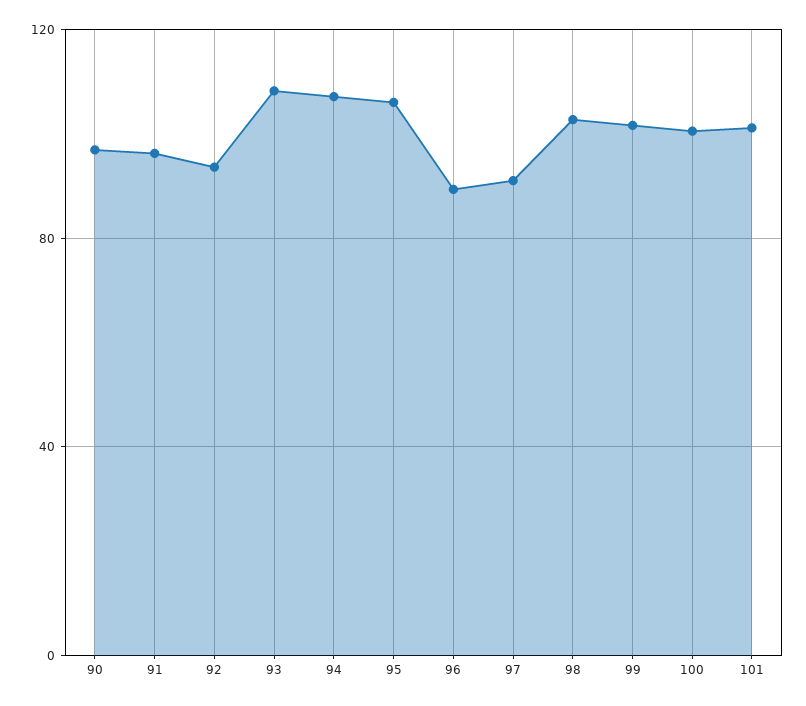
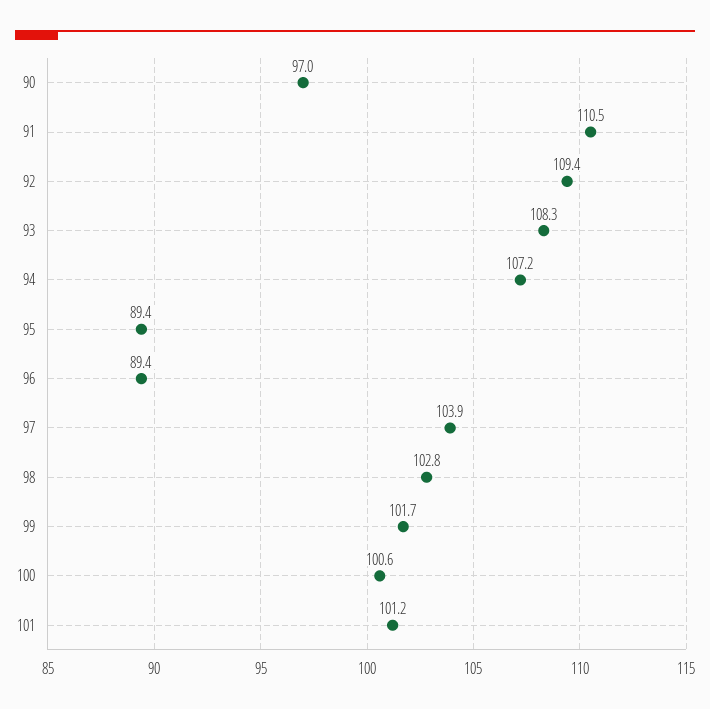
  {
    "90": 97,
-   "91": 95,
+   "91": 110.5,
-   "92": 95,
+   "92": 109.4,
    "93": 108.3,
    "94": 107.2,
-   "95": 105,
+   "95": 89.4,
    "96": 89.4,
-   "97": 90,
+   "97": 103.9,
    "98": 102.8,
    "99": 101.7,
    "100": 100.6,
    "101": 101.2
  }

